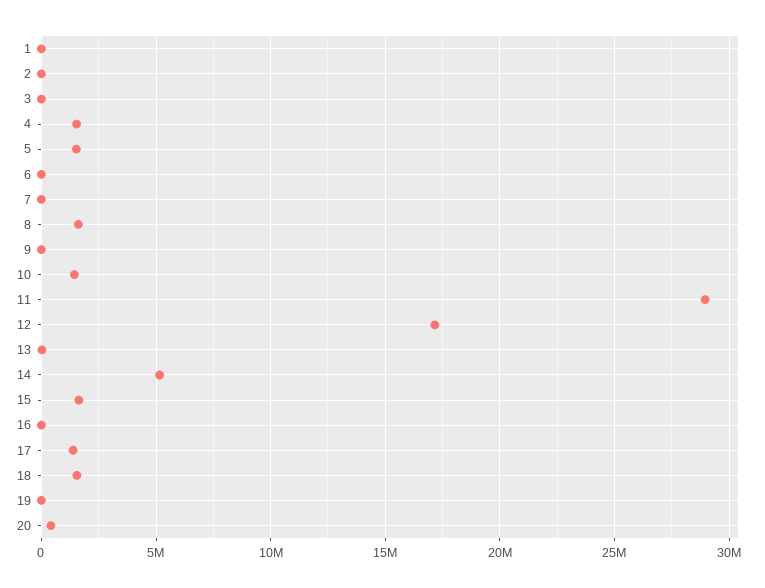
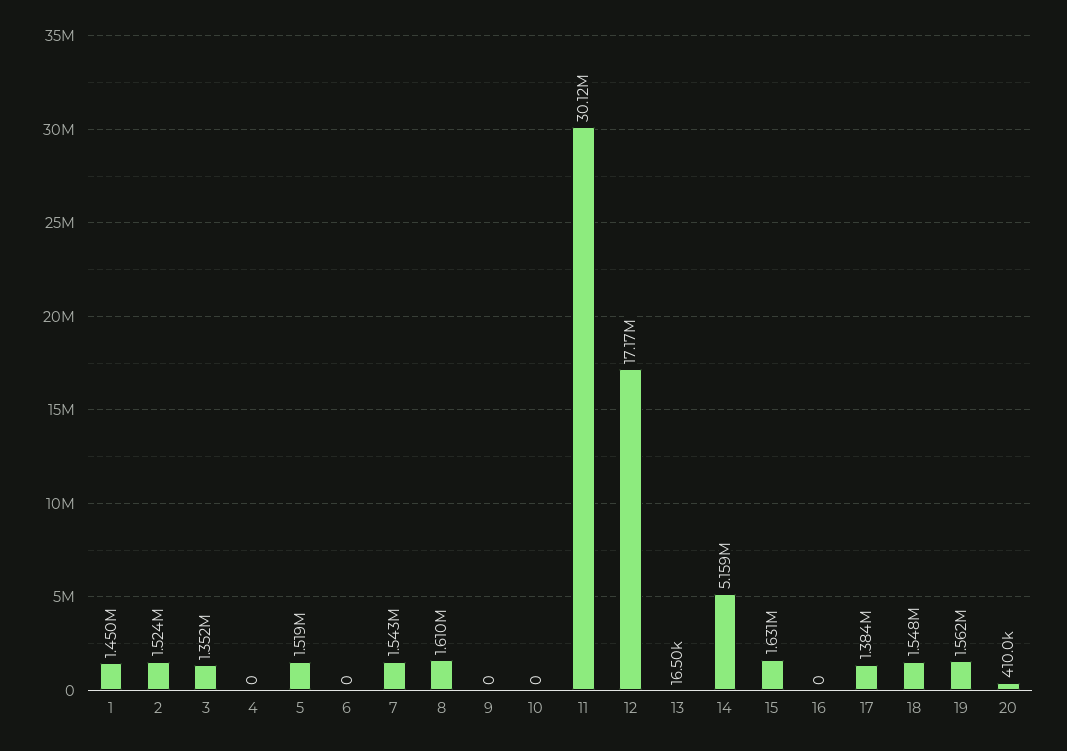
  {
-   "1": 0,
+   "1": 1450000,
-   "2": 0,
+   "2": 1524000,
-   "3": 0,
+   "3": 1352000,
-   "4": 1500000,
+   "4": 0,
    "5": 1519000,
    "6": 0,
-   "7": 0,
+   "7": 1543000,
    "8": 1610000,
    "9": 0,
-   "10": 1500000,
+   "10": 0,
-   "11": 29000000,
+   "11": 30120000,
    "12": 17170000,
    "13": 16500,
    "14": 5159000,
    "15": 1631000,
    "16": 0,
    "17": 1384000,
    "18": 1548000,
-   "19": 0,
+   "19": 1562000,
    "20": 410000
  }

